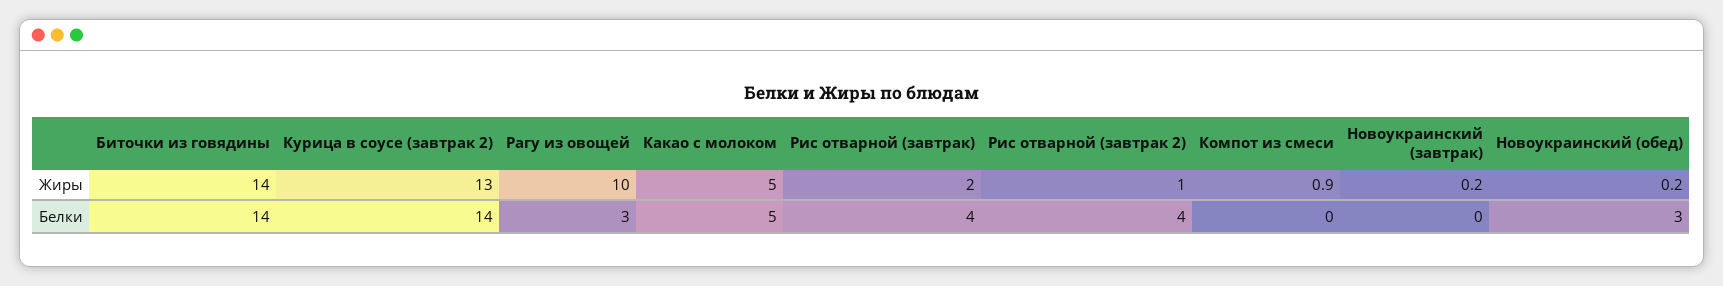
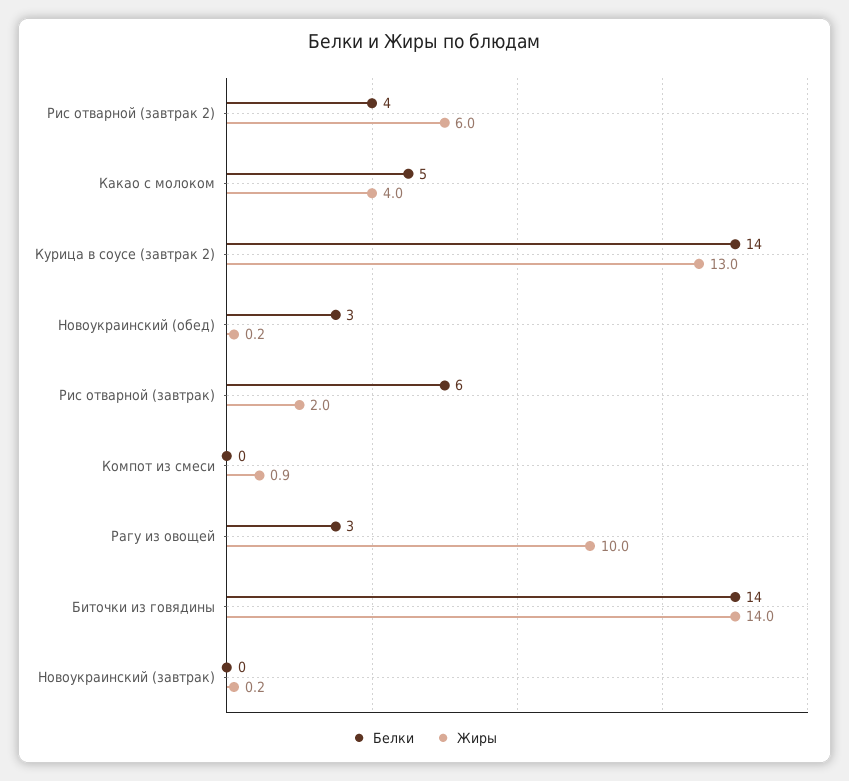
  {
    "Жиры": {
      "Биточки из говядины": 14,
      "Курица в соусе (завтрак 2)": 13,
      "Рагу из овощей": 10,
-     "Какао с молоком": 5,
+     "Какао с молоком": 4,
      "Рис отварной (завтрак)": 2,
-     "Рис отварной (завтрак 2)": 1,
+     "Рис отварной (завтрак 2)": 6,
      "Компот из смеси": 0.9,
      "Новоукраинский (завтрак)": 0.2,
      "Новоукраинский (обед)": 0.2
    },
    "Белки": {
      "Биточки из говядины": 14,
      "Курица в соусе (завтрак 2)": 14,
      "Рагу из овощей": 3,
      "Какао с молоком": 5,
-     "Рис отварной (завтрак)": 4,
+     "Рис отварной (завтрак)": 6,
      "Рис отварной (завтрак 2)": 4,
      "Компот из смеси": 0,
      "Новоукраинский (завтрак)": 0,
      "Новоукраинский (обед)": 3
    }
  }

